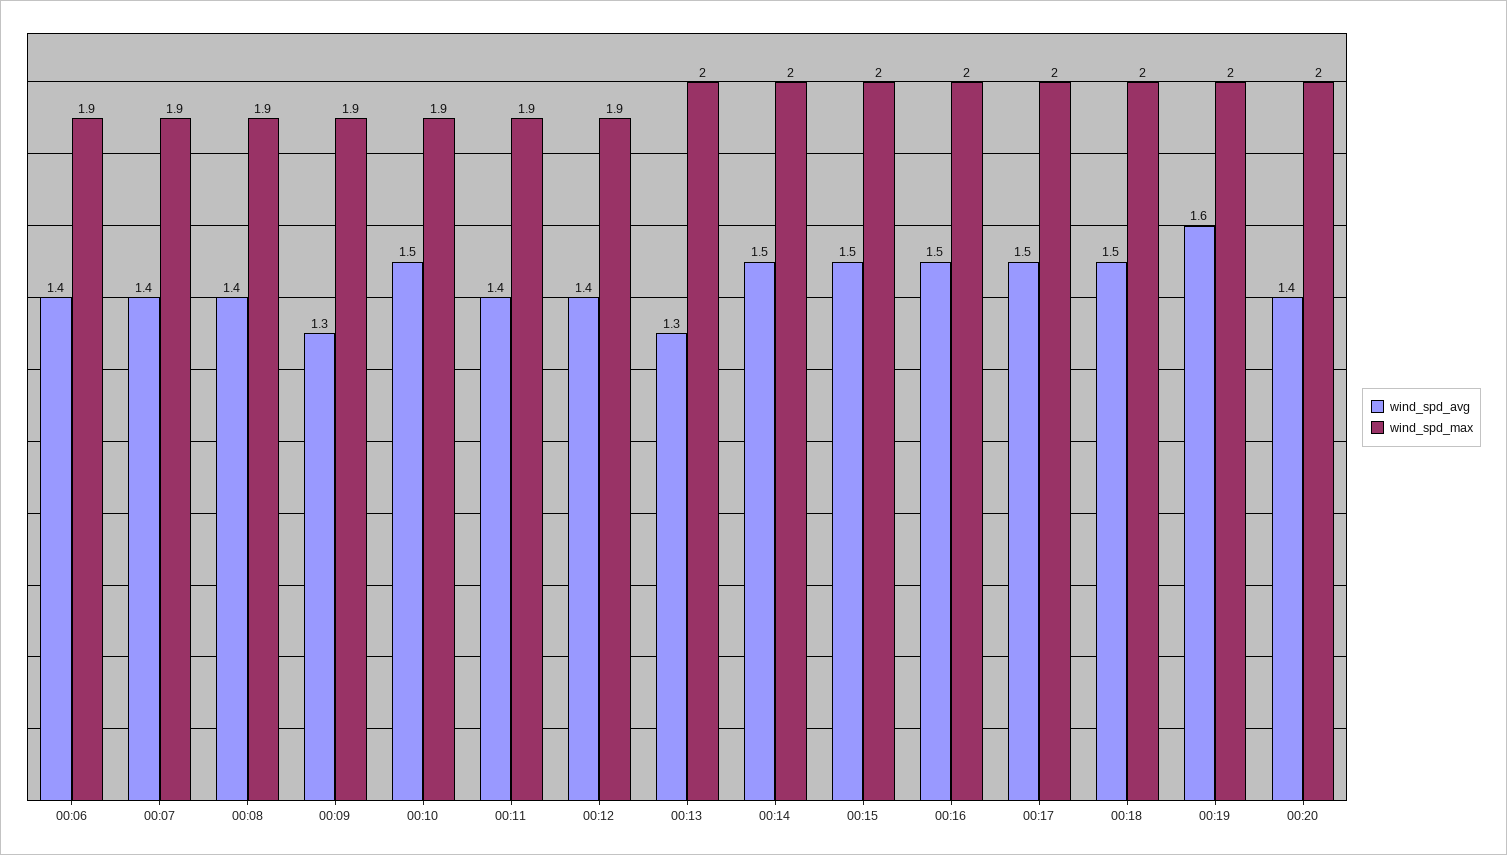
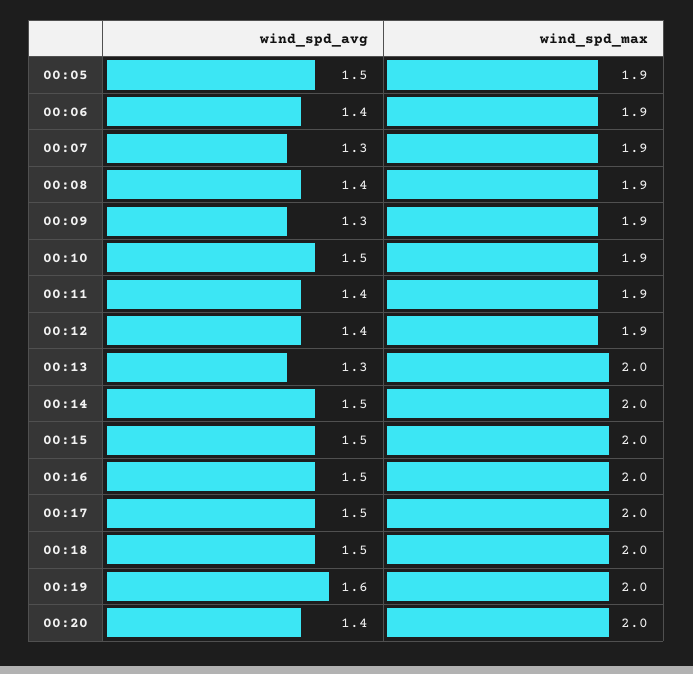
  {
    "wind_spd_avg": {
      "00:06": 1.4,
-     "00:07": 1.4,
+     "00:07": 1.3,
      "00:08": 1.4,
      "00:09": 1.3,
      "00:10": 1.5,
      "00:11": 1.4,
      "00:12": 1.4,
      "00:13": 1.3,
      "00:14": 1.5,
      "00:15": 1.5,
      "00:16": 1.5,
      "00:17": 1.5,
      "00:18": 1.5,
      "00:19": 1.6,
-     "00:20": 1.4
+     "00:20": 1.4,
+     "00:05": 1.5
    },
    "wind_spd_max": {
      "00:06": 1.9,
      "00:07": 1.9,
      "00:08": 1.9,
      "00:09": 1.9,
      "00:10": 1.9,
      "00:11": 1.9,
      "00:12": 1.9,
      "00:13": 2,
      "00:14": 2,
      "00:15": 2,
      "00:16": 2,
      "00:17": 2,
      "00:18": 2,
      "00:19": 2,
-     "00:20": 2
+     "00:20": 2,
+     "00:05": 1.9
    }
  }

